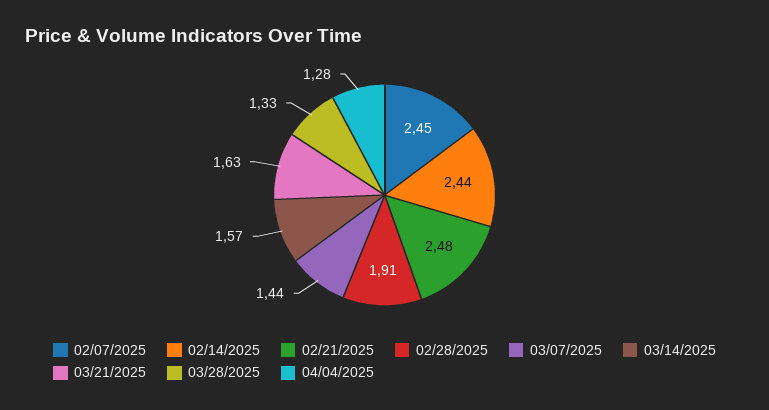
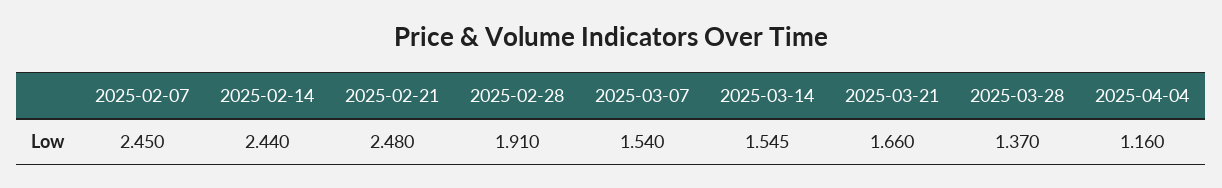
  {
    "02/07/2025": 2.45,
    "02/14/2025": 2.44,
    "02/21/2025": 2.48,
    "02/28/2025": 1.91,
-   "03/07/2025": 1.44,
+   "03/07/2025": 1.54,
-   "03/14/2025": 1.57,
+   "03/14/2025": 1.545,
-   "03/21/2025": 1.63,
+   "03/21/2025": 1.66,
-   "03/28/2025": 1.33,
+   "03/28/2025": 1.37,
-   "04/04/2025": 1.28
+   "04/04/2025": 1.16
  }

